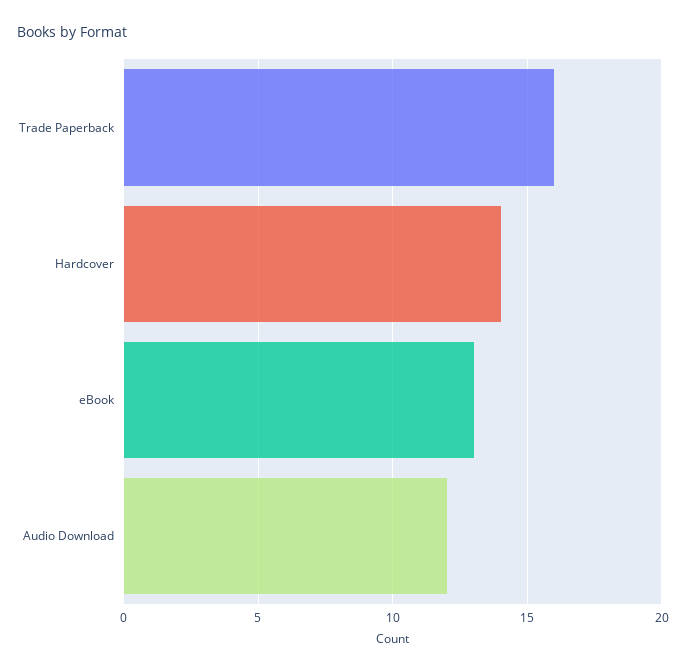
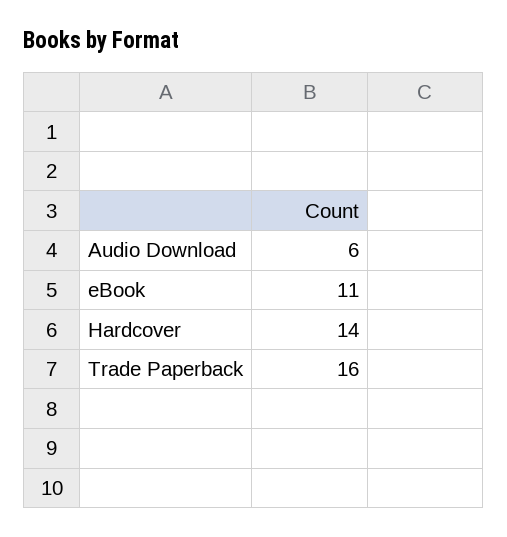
  {
    "Trade Paperback": 16,
    "Hardcover": 14,
-   "eBook": 13,
+   "eBook": 11,
-   "Audio Download": 12
+   "Audio Download": 6
  }

